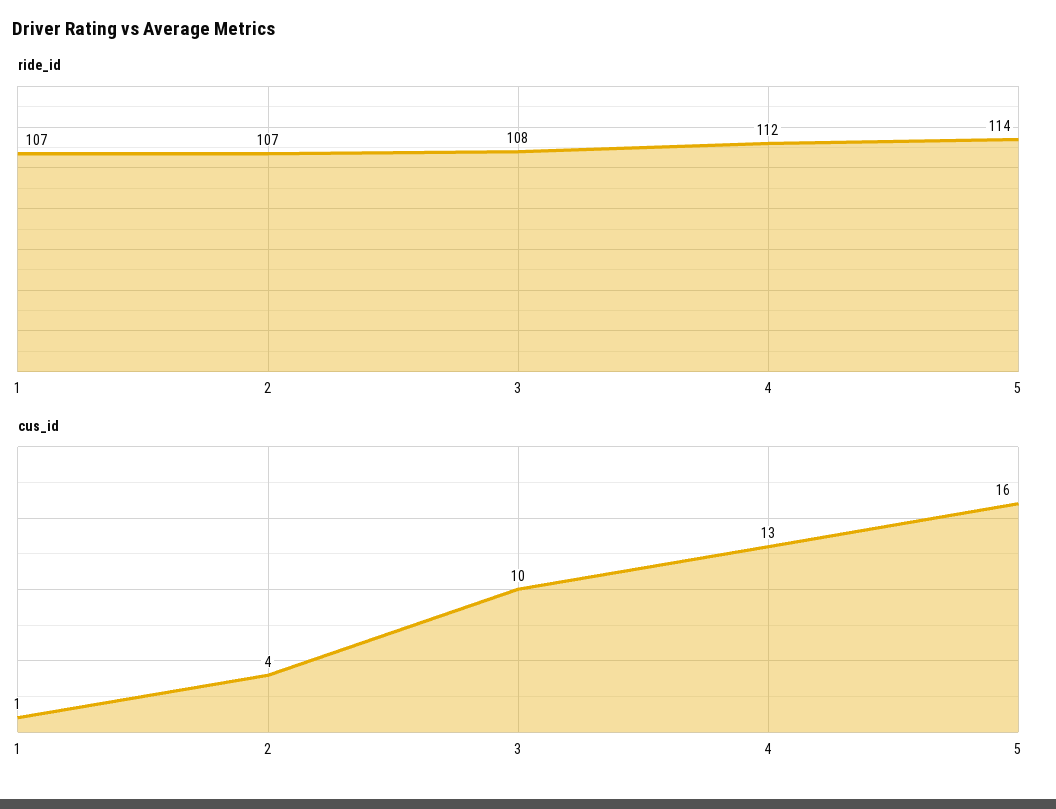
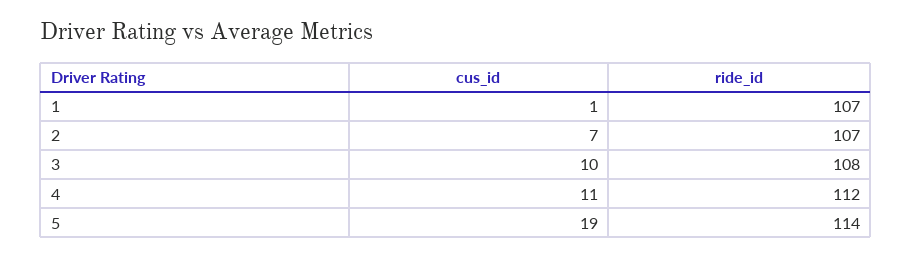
  {
    "ride_id": {
      "1": 107,
      "2": 107,
      "3": 108,
      "4": 112,
      "5": 114
    },
    "cus_id": {
      "1": 1,
-     "2": 4,
+     "2": 7,
      "3": 10,
-     "4": 13,
+     "4": 11,
-     "5": 16
+     "5": 19
    }
  }

